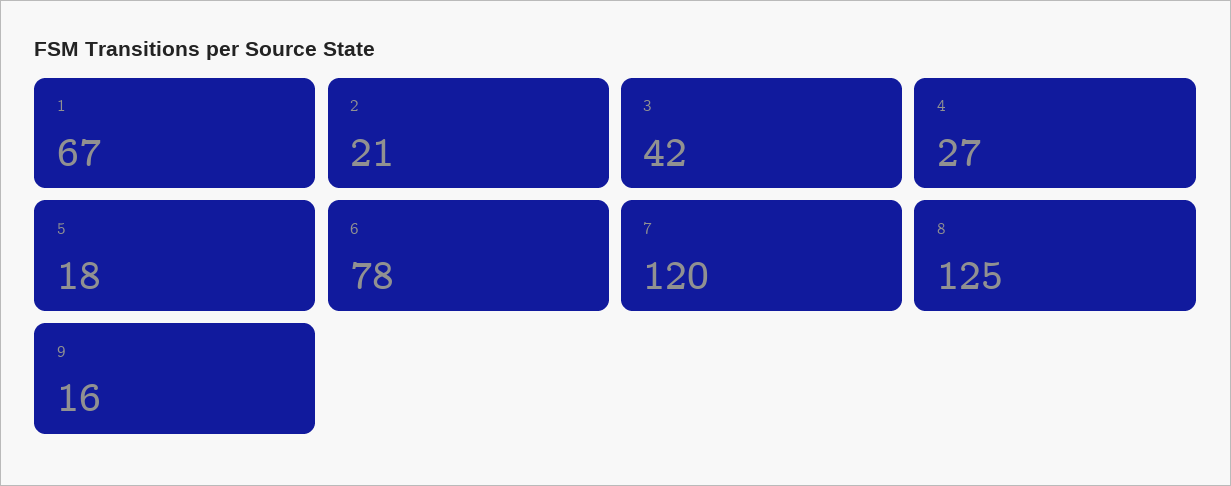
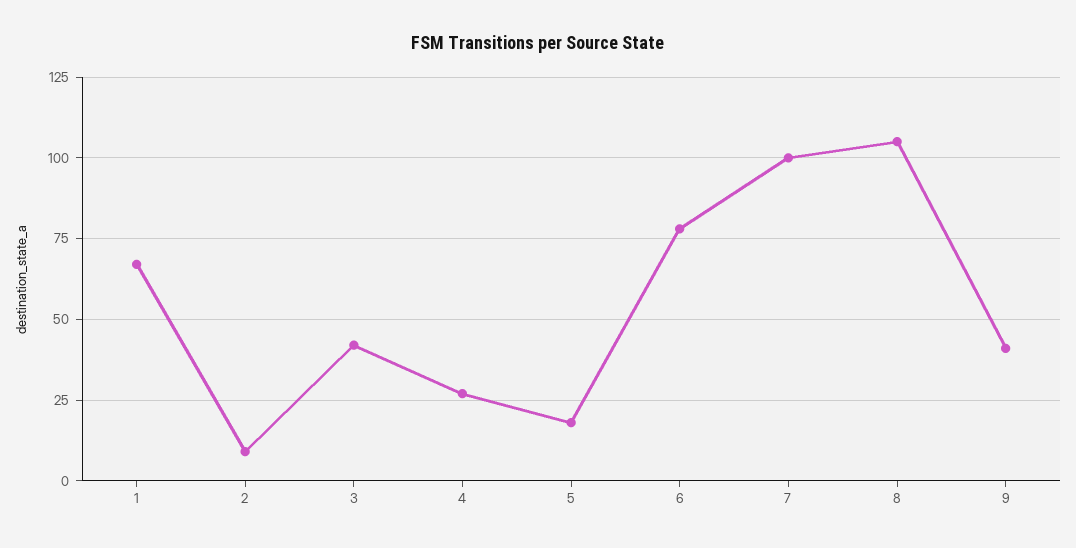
  {
    "1": 67,
-   "2": 21,
+   "2": 10,
    "3": 42,
    "4": 27,
    "5": 18,
    "6": 78,
-   "7": 120,
+   "7": 100,
-   "8": 125,
+   "8": 105,
-   "9": 16
+   "9": 40
  }

